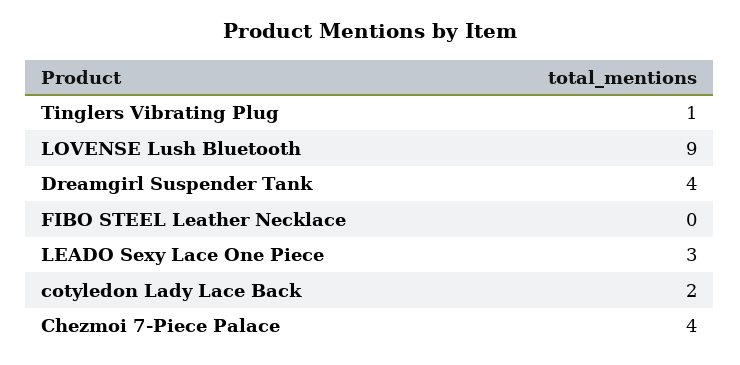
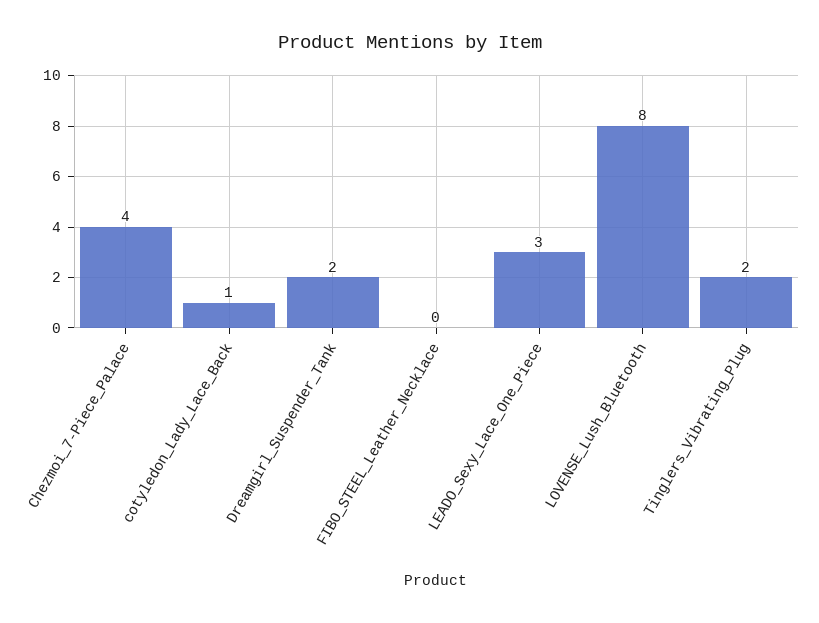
  {
-   "Tinglers Vibrating Plug": 1,
+   "Tinglers Vibrating Plug": 2,
-   "LOVENSE Lush Bluetooth": 9,
+   "LOVENSE Lush Bluetooth": 8,
-   "Dreamgirl Suspender Tank": 4,
+   "Dreamgirl Suspender Tank": 2,
    "FIBO STEEL Leather Necklace": 0,
    "LEADO Sexy Lace One Piece": 3,
-   "cotyledon Lady Lace Back": 2,
+   "cotyledon Lady Lace Back": 1,
    "Chezmoi 7-Piece Palace": 4
  }

